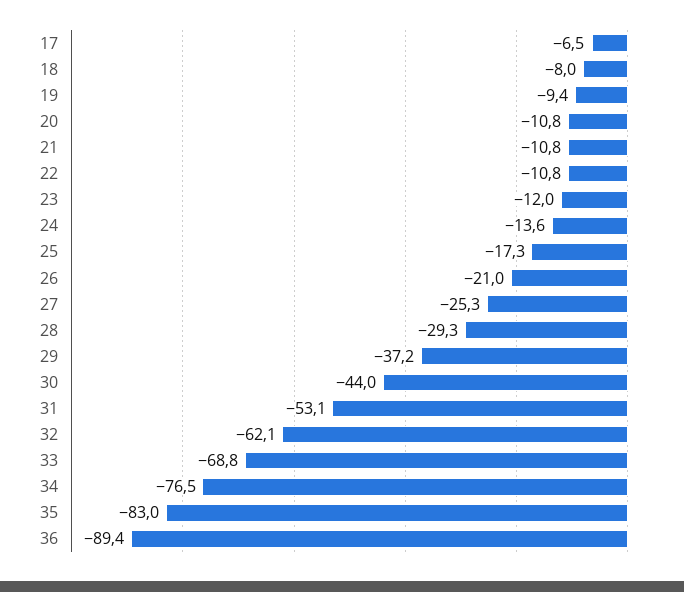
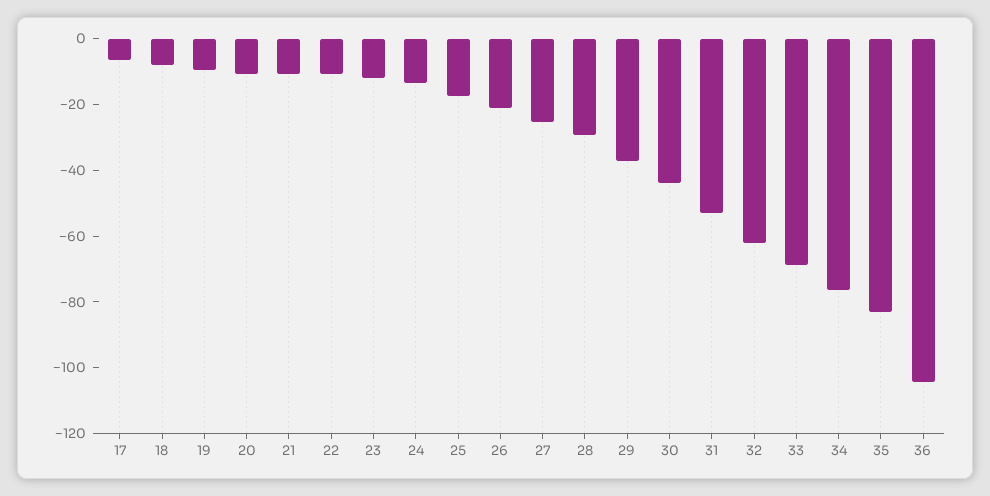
  {
    "17": -6.5,
    "18": -8,
    "19": -9.4,
    "20": -10.8,
    "21": -10.8,
    "22": -10.8,
    "23": -12,
    "24": -13.6,
    "25": -17.3,
    "26": -21,
    "27": -25.3,
    "28": -29.3,
    "29": -37.2,
    "30": -44,
    "31": -53.1,
    "32": -62.1,
    "33": -68.8,
    "34": -76.5,
    "35": -83,
-   "36": -89.4
+   "36": -105
  }

